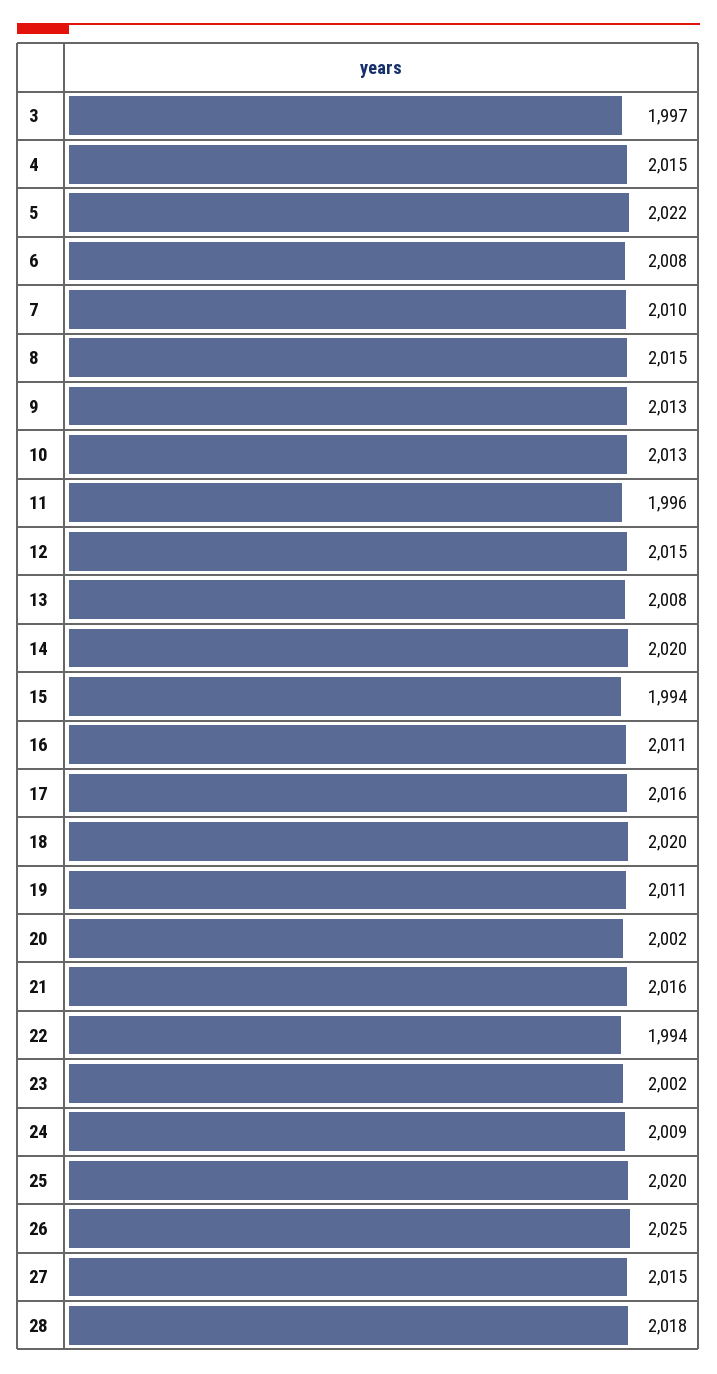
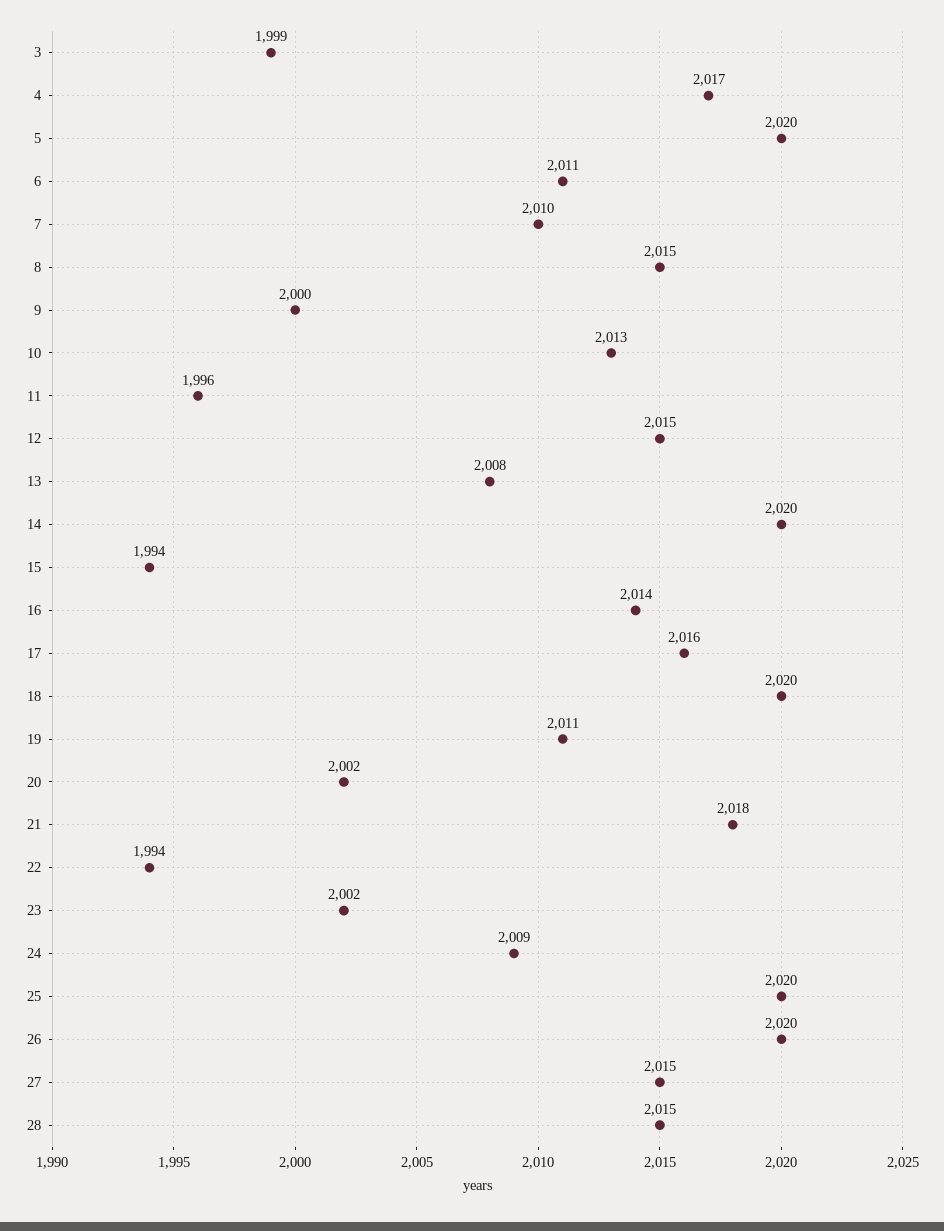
  {
-   "3": 1997,
+   "3": 1999,
-   "4": 2015,
+   "4": 2017,
-   "5": 2022,
+   "5": 2020,
-   "6": 2008,
+   "6": 2011,
    "7": 2010,
    "8": 2015,
-   "9": 2013,
+   "9": 2000,
    "10": 2013,
    "11": 1996,
    "12": 2015,
    "13": 2008,
    "14": 2020,
    "15": 1994,
-   "16": 2011,
+   "16": 2014,
    "17": 2016,
    "18": 2020,
    "19": 2011,
    "20": 2002,
-   "21": 2016,
+   "21": 2018,
    "22": 1994,
    "23": 2002,
    "24": 2009,
    "25": 2020,
-   "26": 2025,
+   "26": 2020,
    "27": 2015,
-   "28": 2018
+   "28": 2015
  }

